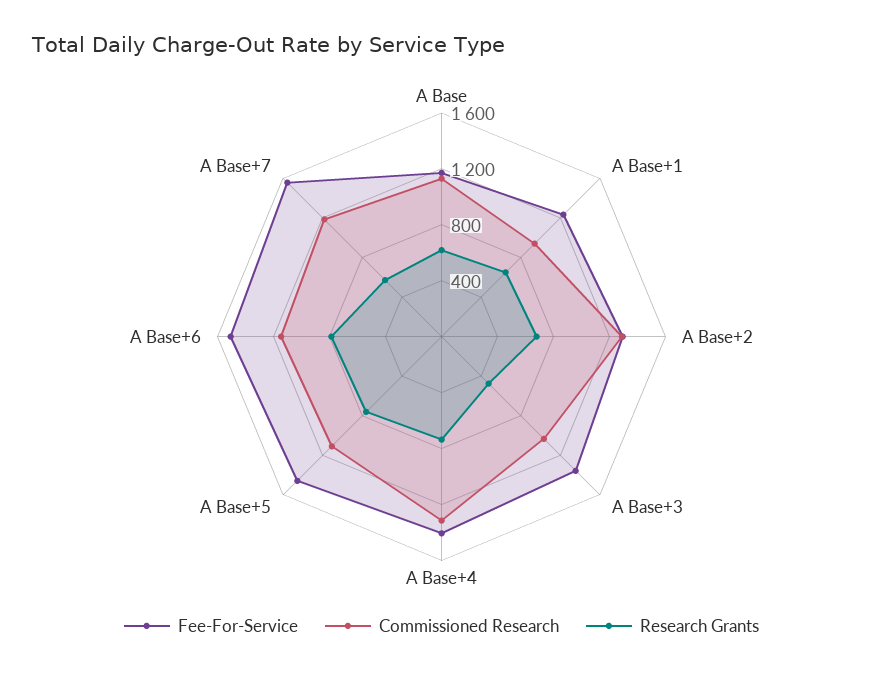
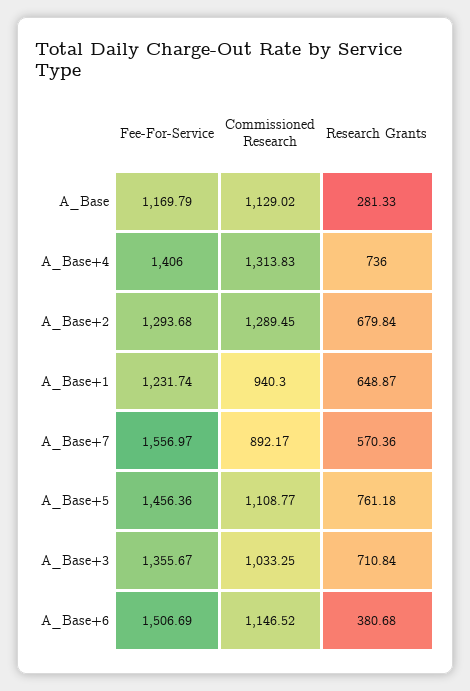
  {
    "Fee-For-Service": {
      "A Base": 1169.79,
      "A Base+1": 1231.74,
      "A Base+2": 1293.68,
      "A Base+3": 1355.67,
      "A Base+4": 1406,
      "A Base+5": 1456.36,
      "A Base+6": 1506.69,
      "A Base+7": 1556.97
    },
    "Commissioned Research": {
      "A Base": 1129.02,
      "A Base+1": 940.3,
      "A Base+2": 1289.45,
      "A Base+3": 1033.25,
      "A Base+4": 1313.83,
      "A Base+5": 1108.77,
      "A Base+6": 1146.52,
-     "A Base+7": 1200
+     "A Base+7": 892.17
    },
    "Research Grants": {
-     "A Base": 600,
+     "A Base": 281.33,
      "A Base+1": 648.87,
      "A Base+2": 679.84,
-     "A Base+3": 500,
+     "A Base+3": 710.84,
      "A Base+4": 736,
      "A Base+5": 761.18,
-     "A Base+6": 800,
+     "A Base+6": 380.68,
      "A Base+7": 570.36
    }
  }

